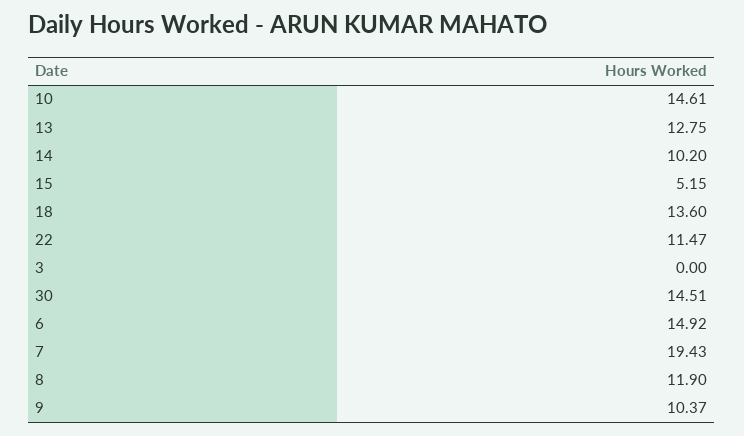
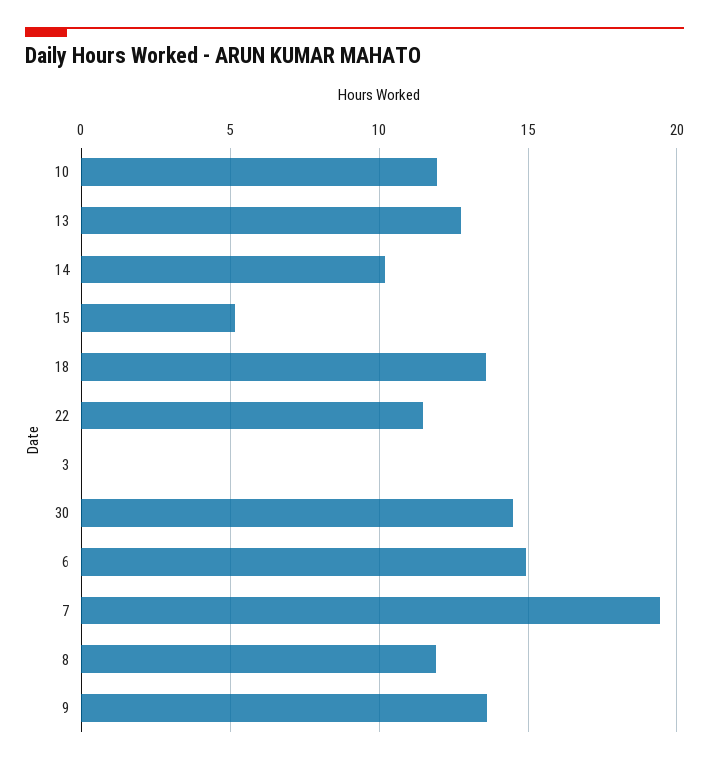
  {
-   "10": 14.61,
+   "10": 12,
    "13": 12.75,
    "14": 10.2,
    "15": 5.15,
    "18": 13.6,
    "22": 11.47,
    "3": 0,
    "30": 14.51,
    "6": 14.92,
    "7": 19.43,
    "8": 11.9,
-   "9": 10.37
+   "9": 13.5
  }

